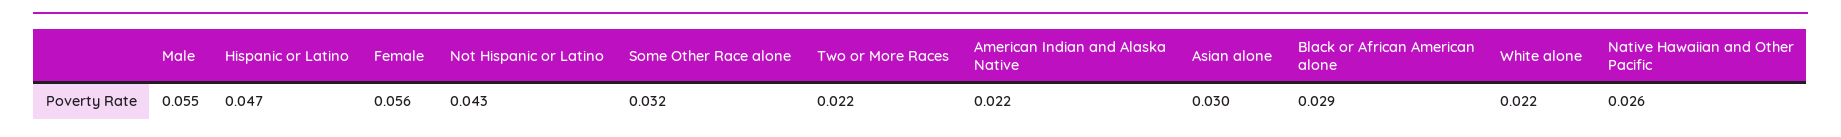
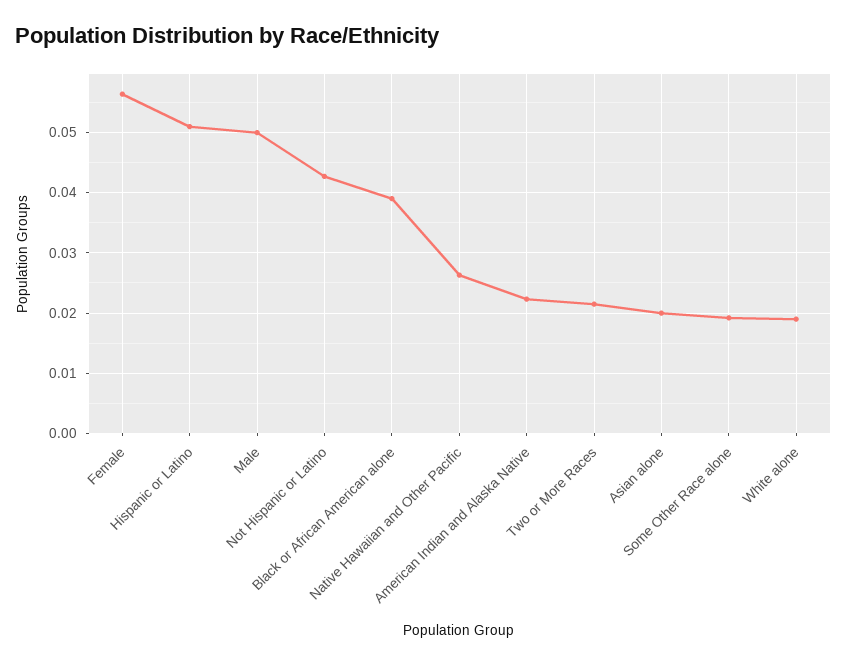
  {
-   "Male": 0.055,
+   "Male": 0.05,
-   "Hispanic or Latino": 0.047,
+   "Hispanic or Latino": 0.051,
    "Female": 0.056,
    "Not Hispanic or Latino": 0.043,
-   "Some Other Race alone": 0.032,
+   "Some Other Race alone": 0.019,
    "Two or More Races": 0.022,
    "American Indian and Alaska Native": 0.022,
-   "Asian alone": 0.03,
+   "Asian alone": 0.02,
-   "Black or African American alone": 0.029,
+   "Black or African American alone": 0.039,
-   "White alone": 0.022,
+   "White alone": 0.019,
    "Native Hawaiian and Other Pacific": 0.026
  }

